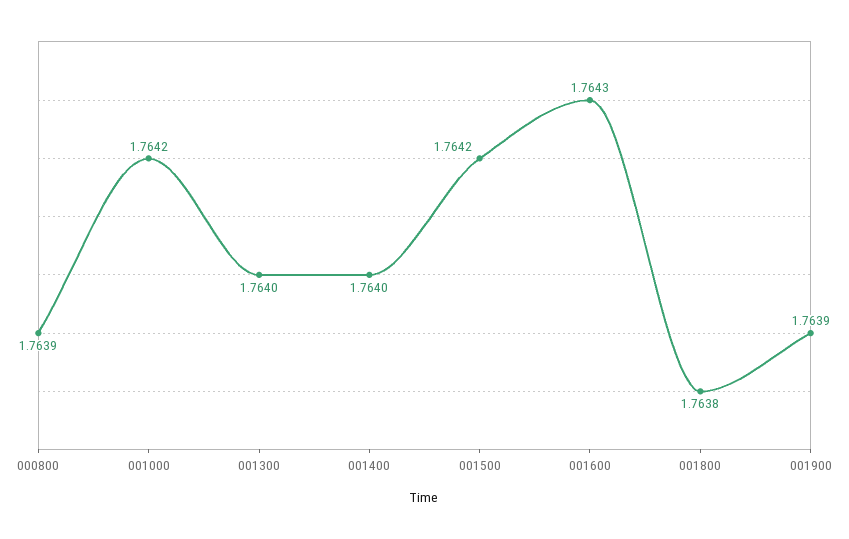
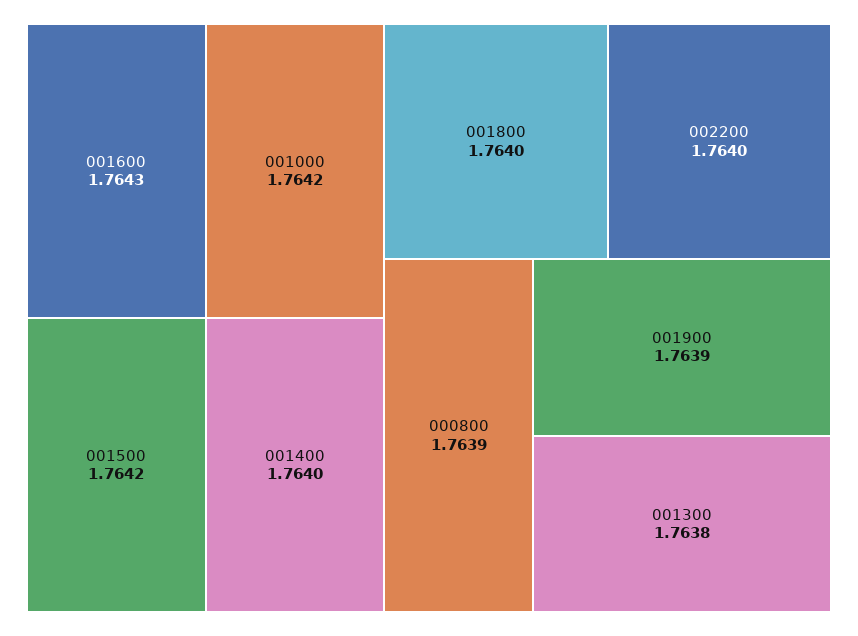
  {
    "000800": 1.7639,
    "001000": 1.7642,
-   "001300": 1.764,
+   "001300": 1.7638,
    "001400": 1.764,
    "001500": 1.7642,
    "001600": 1.7643,
-   "001800": 1.7638,
+   "001800": 1.764,
-   "001900": 1.7639
+   "001900": 1.7639,
+   "002200": 1.764
  }

